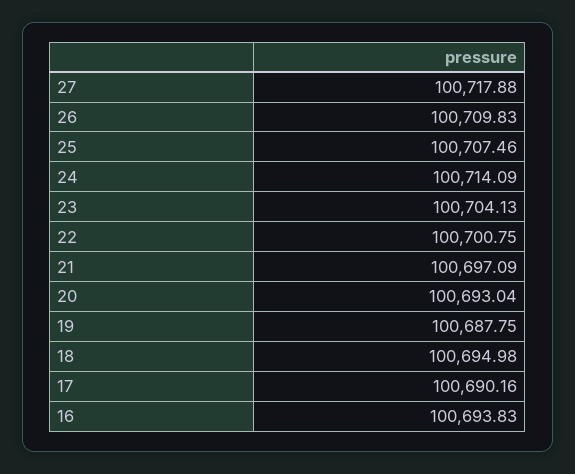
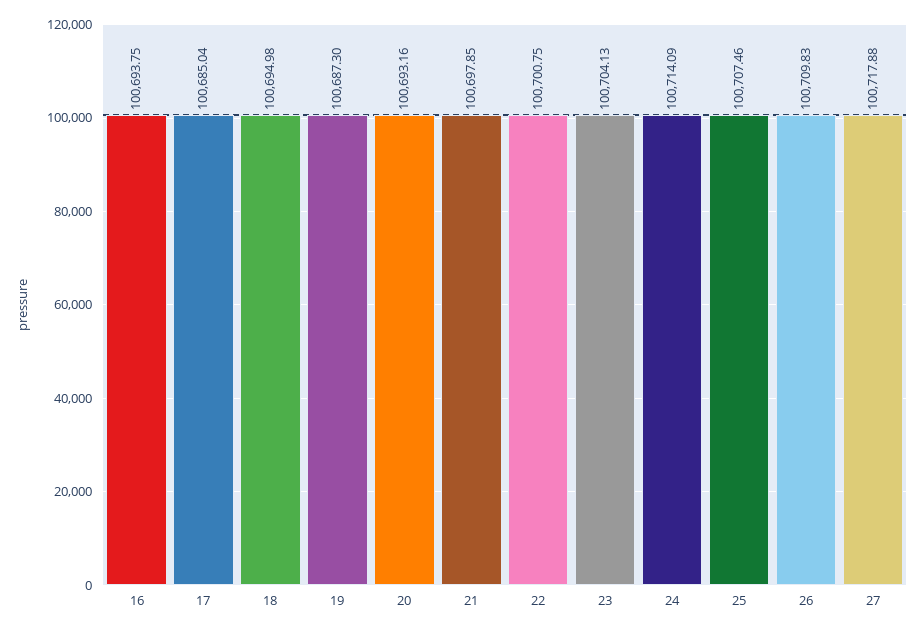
  {
    "27": 100717.88,
    "26": 100709.83,
    "25": 100707.46,
    "24": 100714.09,
    "23": 100704.13,
    "22": 100700.75,
-   "21": 100697.09,
+   "21": 100697.85,
-   "20": 100693.04,
+   "20": 100693.16,
-   "19": 100687.75,
+   "19": 100687.3,
    "18": 100694.98,
-   "17": 100690.16,
+   "17": 100685.04,
-   "16": 100693.83
+   "16": 100693.75
  }

